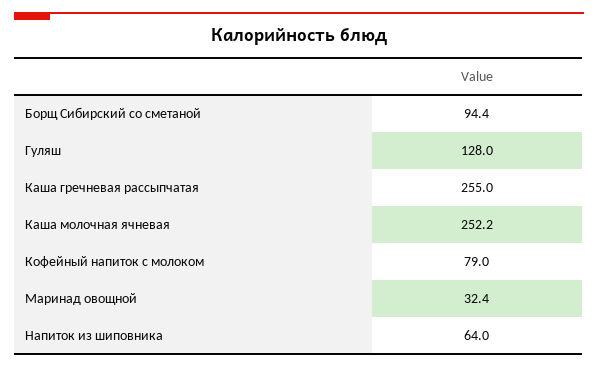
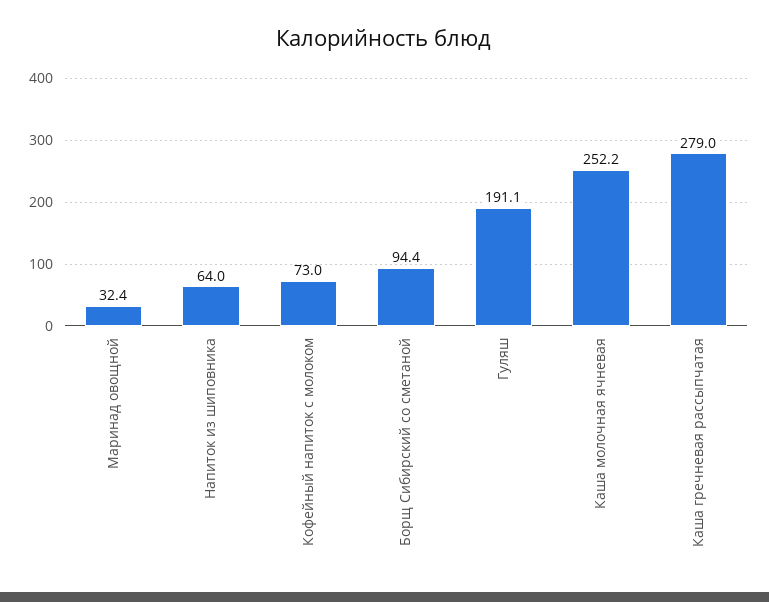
  {
    "Борщ Сибирский со сметаной": 94.4,
-   "Гуляш": 128,
+   "Гуляш": 191.1,
-   "Каша гречневая рассыпчатая": 255,
+   "Каша гречневая рассыпчатая": 279,
    "Каша молочная ячневая": 252.2,
-   "Кофейный напиток с молоком": 79,
+   "Кофейный напиток с молоком": 73,
    "Маринад овощной": 32.4,
    "Напиток из шиповника": 64
  }

